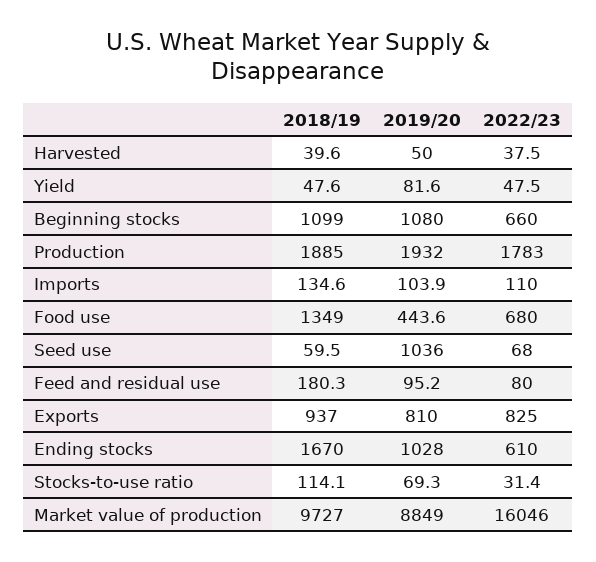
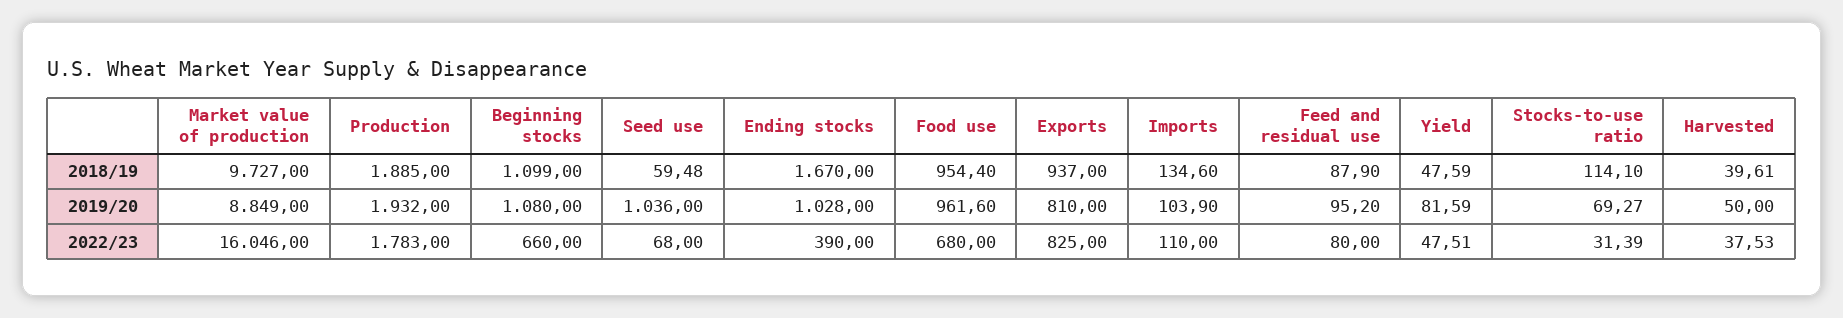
  {
    "2018/19": {
      "Harvested": 39.61,
      "Yield": 47.59,
      "Beginning stocks": 1099,
      "Production": 1885,
      "Imports": 134.6,
-     "Food use": 1349,
+     "Food use": 954.4,
      "Seed use": 59.48,
-     "Feed and residual use": 180.3,
+     "Feed and residual use": 87.9,
      "Exports": 937,
      "Ending stocks": 1670,
      "Stocks-to-use ratio": 114.1,
      "Market value of production": 9727
    },
    "2019/20": {
      "Harvested": 50,
      "Yield": 81.59,
      "Beginning stocks": 1080,
      "Production": 1932,
      "Imports": 103.9,
-     "Food use": 443.6,
+     "Food use": 961.6,
      "Seed use": 1036,
      "Feed and residual use": 95.2,
      "Exports": 810,
      "Ending stocks": 1028,
      "Stocks-to-use ratio": 69.27,
      "Market value of production": 8849
    },
    "2022/23": {
      "Harvested": 37.53,
      "Yield": 47.51,
      "Beginning stocks": 660,
      "Production": 1783,
      "Imports": 110,
      "Food use": 680,
      "Seed use": 68,
      "Feed and residual use": 80,
      "Exports": 825,
-     "Ending stocks": 610,
+     "Ending stocks": 390,
      "Stocks-to-use ratio": 31.39,
      "Market value of production": 16046
    }
  }

